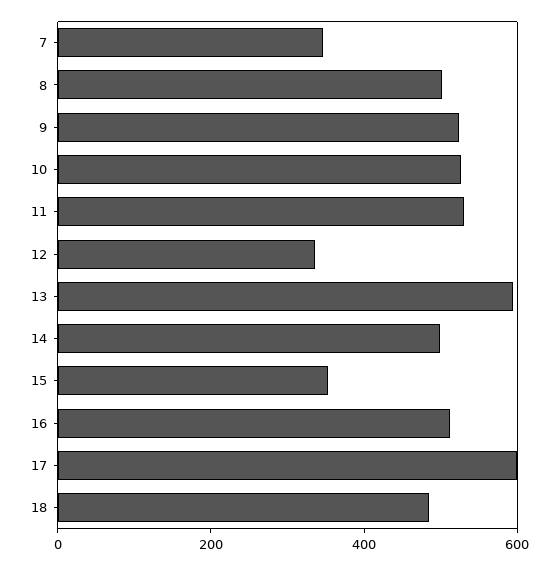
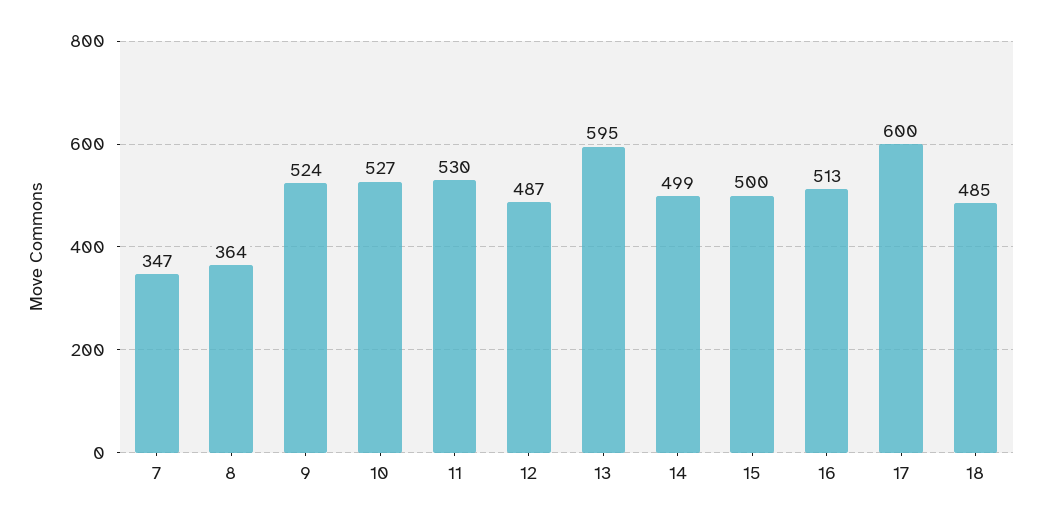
  {
    "7": 347,
-   "8": 500,
+   "8": 364,
    "9": 524,
    "10": 527,
    "11": 530,
-   "12": 350,
+   "12": 487,
    "13": 595,
    "14": 499,
-   "15": 350,
+   "15": 500,
    "16": 513,
    "17": 600,
    "18": 485
  }

